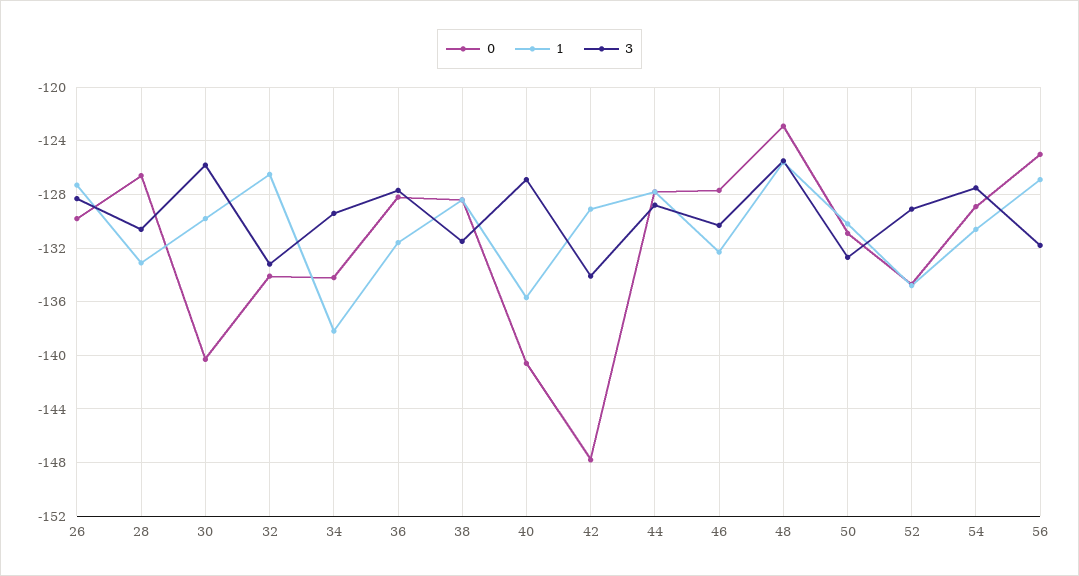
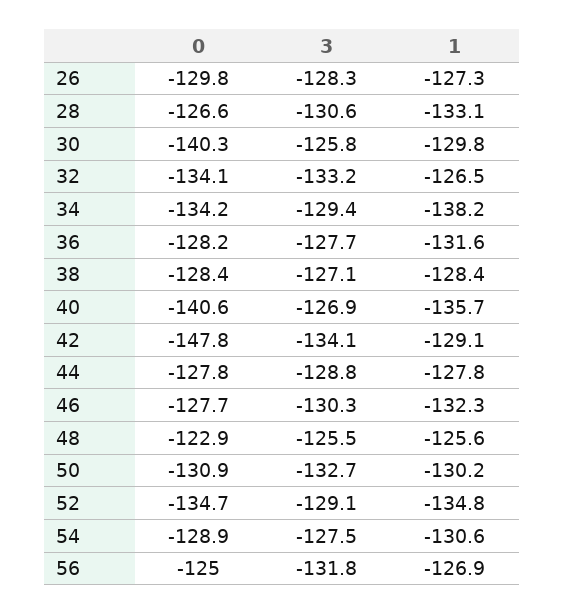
  {
    "0": {
      "26": -129.8,
      "28": -126.6,
      "30": -140.3,
      "32": -134.1,
      "34": -134.2,
      "36": -128.2,
      "38": -128.4,
      "40": -140.6,
      "42": -147.8,
      "44": -127.8,
      "46": -127.7,
      "48": -122.9,
      "50": -130.9,
      "52": -134.7,
      "54": -128.9,
      "56": -125
    },
    "1": {
      "26": -127.3,
      "28": -133.1,
      "30": -129.8,
      "32": -126.5,
      "34": -138.2,
      "36": -131.6,
      "38": -128.4,
      "40": -135.7,
      "42": -129.1,
      "44": -127.8,
      "46": -132.3,
      "48": -125.6,
      "50": -130.2,
      "52": -134.8,
      "54": -130.6,
      "56": -126.9
    },
    "3": {
      "26": -128.3,
      "28": -130.6,
      "30": -125.8,
      "32": -133.2,
      "34": -129.4,
      "36": -127.7,
-     "38": -131.5,
+     "38": -127.1,
      "40": -126.9,
      "42": -134.1,
      "44": -128.8,
      "46": -130.3,
      "48": -125.5,
      "50": -132.7,
      "52": -129.1,
      "54": -127.5,
      "56": -131.8
    }
  }

